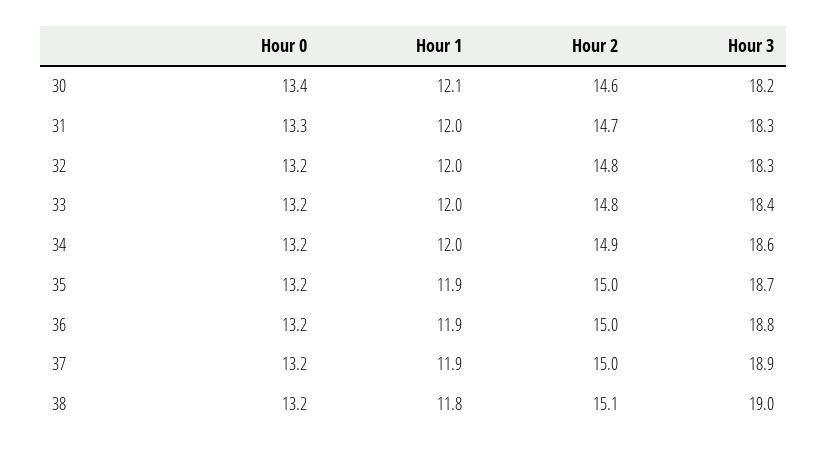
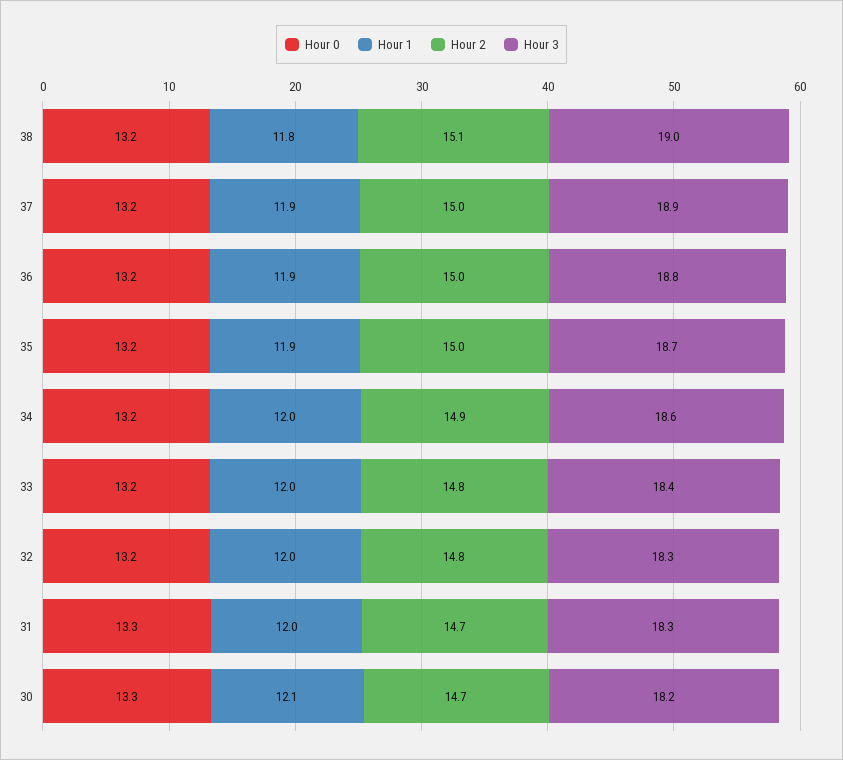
  {
    "Hour 0": {
-     "30": 13.4,
+     "30": 13.3,
      "31": 13.3,
      "32": 13.2,
      "33": 13.2,
      "34": 13.2,
      "35": 13.2,
      "36": 13.2,
      "37": 13.2,
      "38": 13.2
    },
    "Hour 1": {
      "30": 12.1,
      "31": 12,
      "32": 12,
      "33": 12,
      "34": 12,
      "35": 11.9,
      "36": 11.9,
      "37": 11.9,
      "38": 11.8
    },
    "Hour 2": {
-     "30": 14.6,
+     "30": 14.7,
      "31": 14.7,
      "32": 14.8,
      "33": 14.8,
      "34": 14.9,
      "35": 15,
      "36": 15,
      "37": 15,
      "38": 15.1
    },
    "Hour 3": {
      "30": 18.2,
      "31": 18.3,
      "32": 18.3,
      "33": 18.4,
      "34": 18.6,
      "35": 18.7,
      "36": 18.8,
      "37": 18.9,
      "38": 19
    }
  }

